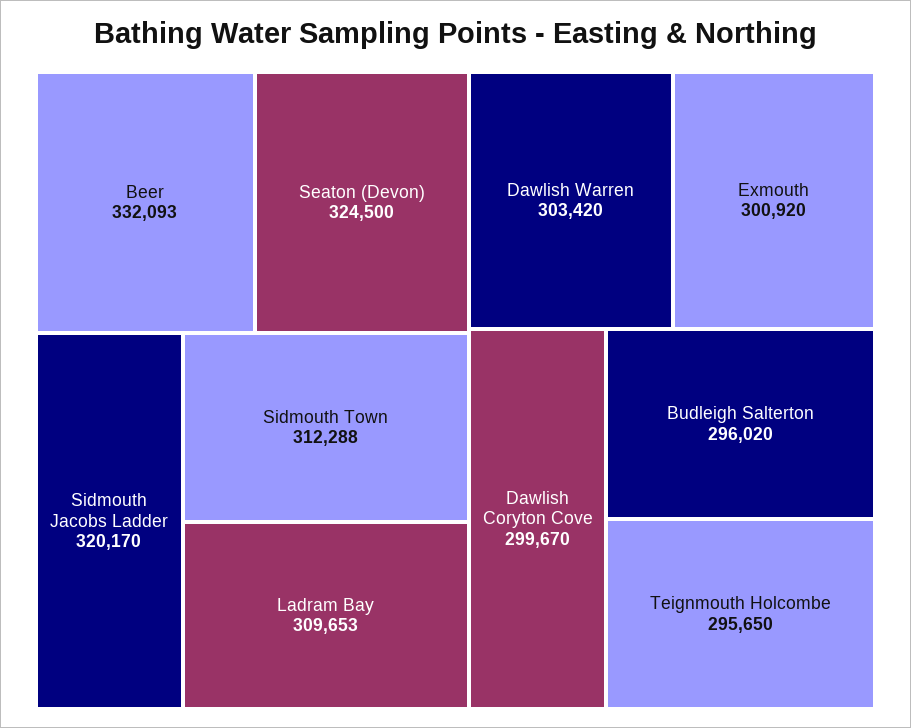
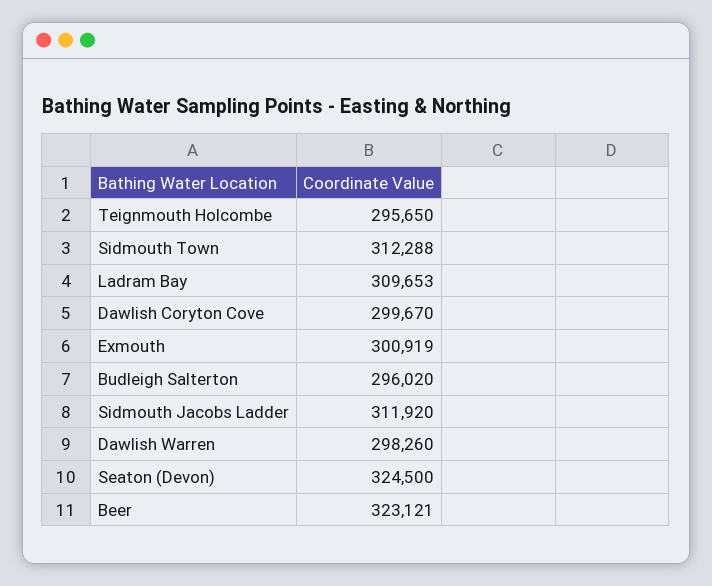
  {
-   "Beer": 332093,
+   "Beer": 323121,
    "Seaton (Devon)": 324500,
-   "Sidmouth Jacobs Ladder": 320170,
+   "Sidmouth Jacobs Ladder": 311920,
    "Sidmouth Town": 312288,
    "Ladram Bay": 309653,
-   "Dawlish Warren": 303420,
+   "Dawlish Warren": 298260,
-   "Exmouth": 300920,
+   "Exmouth": 300919,
    "Dawlish Coryton Cove": 299670,
    "Budleigh Salterton": 296020,
    "Teignmouth Holcombe": 295650
  }

